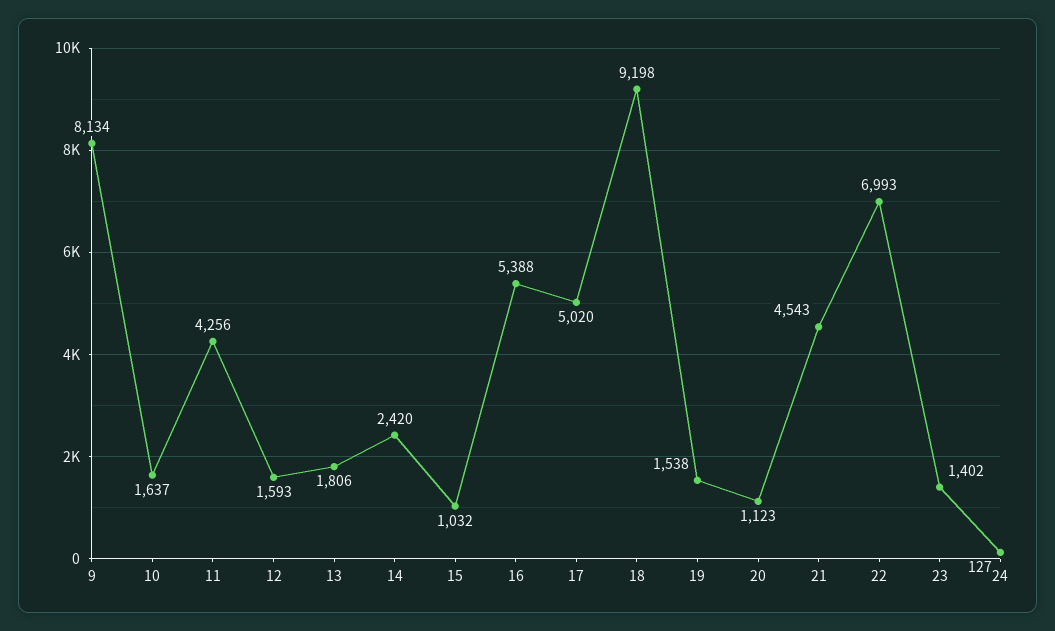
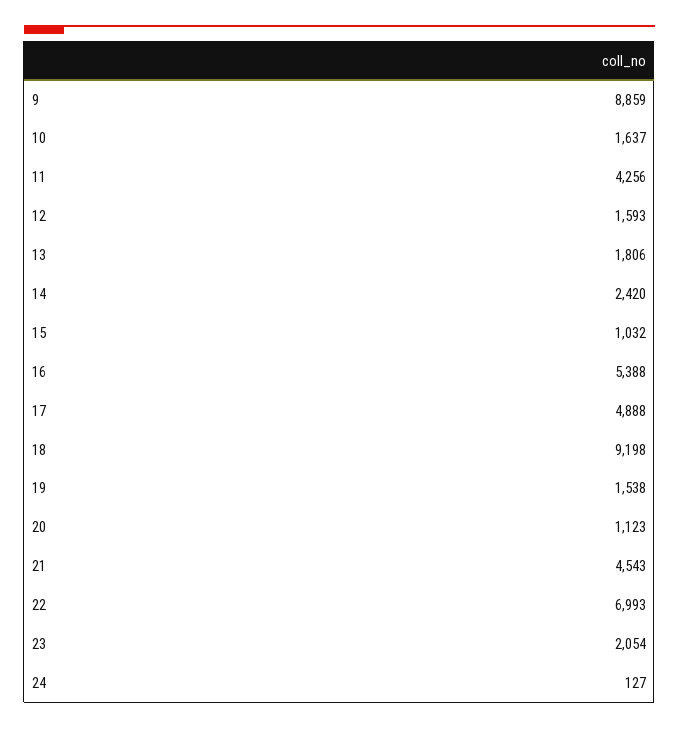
  {
-   "9": 8134,
+   "9": 8859,
    "10": 1637,
    "11": 4256,
    "12": 1593,
    "13": 1806,
    "14": 2420,
    "15": 1032,
    "16": 5388,
-   "17": 5020,
+   "17": 4888,
    "18": 9198,
    "19": 1538,
    "20": 1123,
    "21": 4543,
    "22": 6993,
-   "23": 1402,
+   "23": 2054,
    "24": 127
  }

